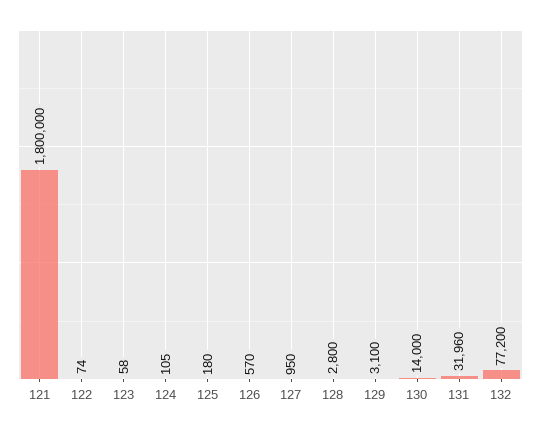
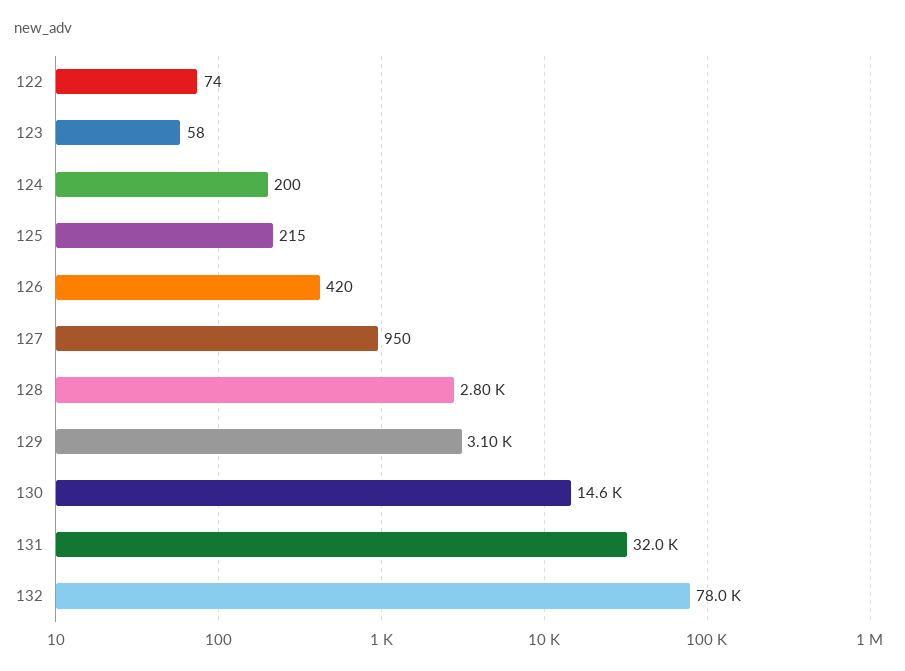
  {
-   "121": 1800000,
    "122": 74,
    "123": 58,
-   "124": 105,
+   "124": 200,
-   "125": 180,
+   "125": 215,
-   "126": 570,
+   "126": 420,
    "127": 950,
    "128": 2800,
    "129": 3100,
-   "130": 14000,
+   "130": 14600,
-   "131": 31960,
+   "131": 32000,
-   "132": 77200
+   "132": 78000
  }

